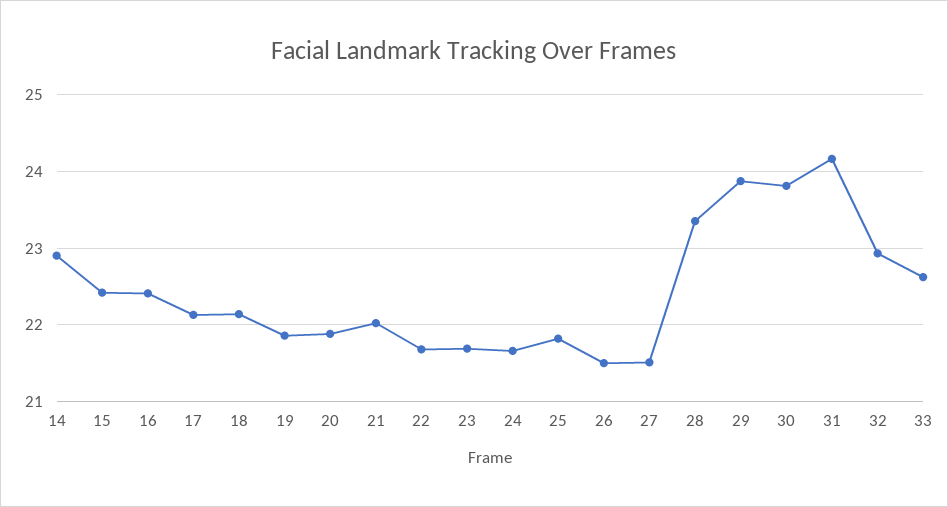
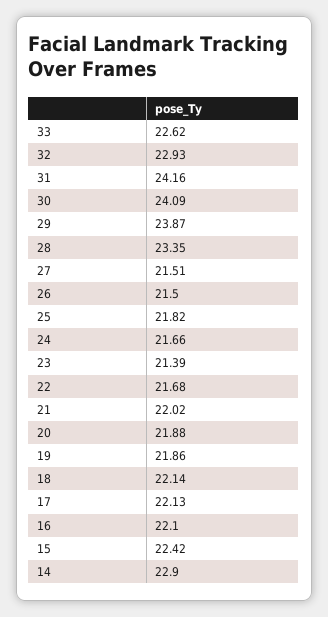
  {
    "14": 22.9,
    "15": 22.42,
-   "16": 22.4,
+   "16": 22.1,
    "17": 22.13,
    "18": 22.14,
    "19": 21.86,
    "20": 21.88,
    "21": 22.02,
    "22": 21.68,
-   "23": 21.7,
+   "23": 21.39,
    "24": 21.66,
    "25": 21.82,
    "26": 21.5,
    "27": 21.51,
    "28": 23.35,
    "29": 23.87,
-   "30": 23.8,
+   "30": 24.09,
    "31": 24.16,
    "32": 22.93,
    "33": 22.62
  }

